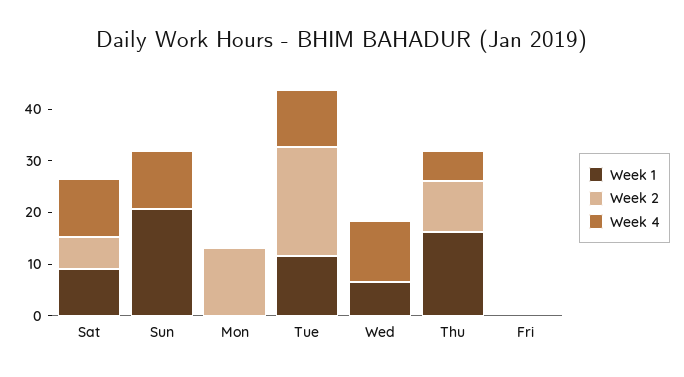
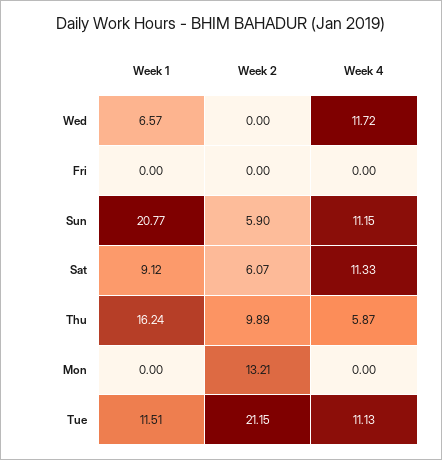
  {
    "Week 1": {
      "Sat": 9.12,
      "Sun": 20.77,
      "Mon": 0,
      "Tue": 11.51,
      "Wed": 6.57,
      "Thu": 16.24,
      "Fri": 0
    },
    "Week 2": {
      "Sat": 6.07,
-     "Sun": 0,
+     "Sun": 5.9,
      "Mon": 13.21,
      "Tue": 21.15,
      "Wed": 0,
      "Thu": 9.89,
      "Fri": 0
    },
    "Week 4": {
      "Sat": 11.33,
      "Sun": 11.15,
      "Mon": 0,
      "Tue": 11.13,
      "Wed": 11.72,
      "Thu": 5.87,
      "Fri": 0
    }
  }

